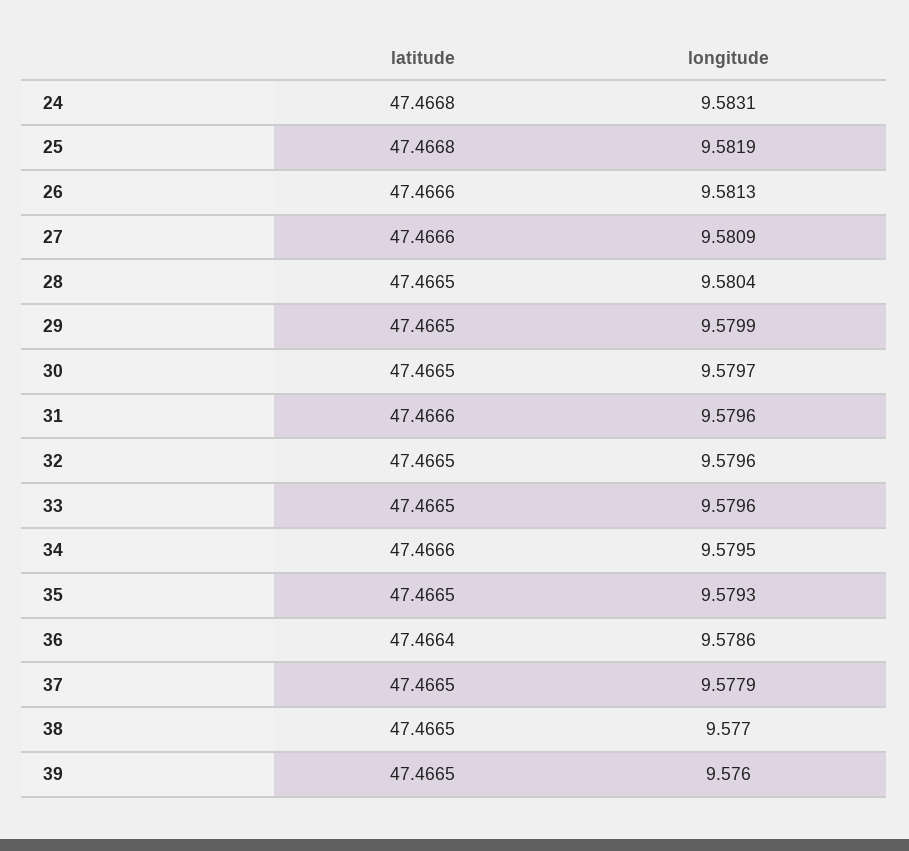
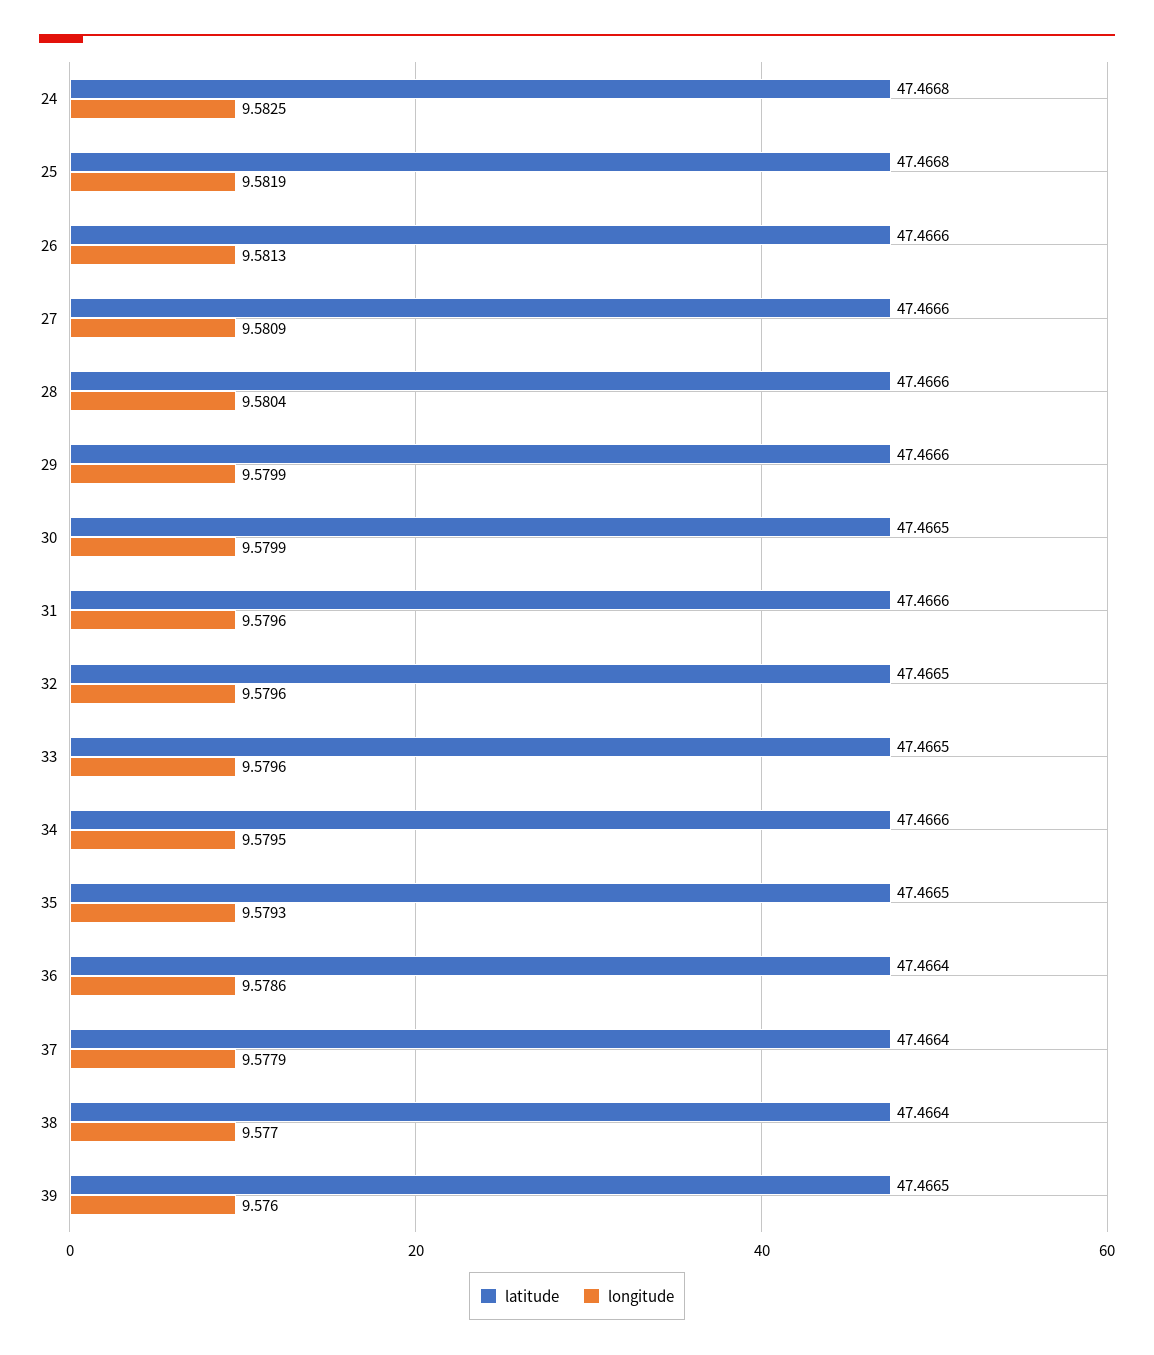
  {
    "latitude": {
      "24": 47.4668,
      "25": 47.4668,
      "26": 47.4666,
      "27": 47.4666,
-     "28": 47.4665,
+     "28": 47.4666,
-     "29": 47.4665,
+     "29": 47.4666,
      "30": 47.4665,
      "31": 47.4666,
      "32": 47.4665,
      "33": 47.4665,
      "34": 47.4666,
      "35": 47.4665,
      "36": 47.4664,
-     "37": 47.4665,
+     "37": 47.4664,
-     "38": 47.4665,
+     "38": 47.4664,
      "39": 47.4665
    },
    "longitude": {
-     "24": 9.5831,
+     "24": 9.5825,
      "25": 9.5819,
      "26": 9.5813,
      "27": 9.5809,
      "28": 9.5804,
      "29": 9.5799,
-     "30": 9.5797,
+     "30": 9.5799,
      "31": 9.5796,
      "32": 9.5796,
      "33": 9.5796,
      "34": 9.5795,
      "35": 9.5793,
      "36": 9.5786,
      "37": 9.5779,
      "38": 9.577,
      "39": 9.576
    }
  }

